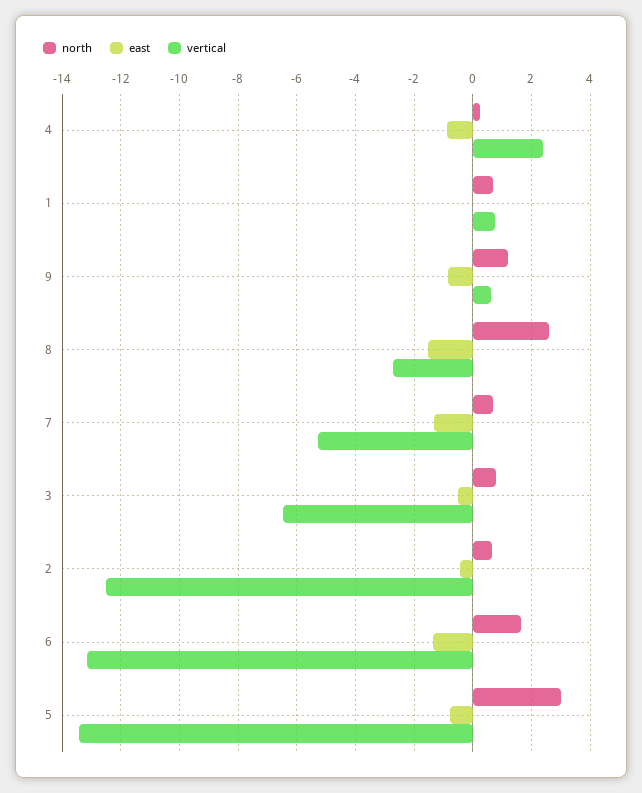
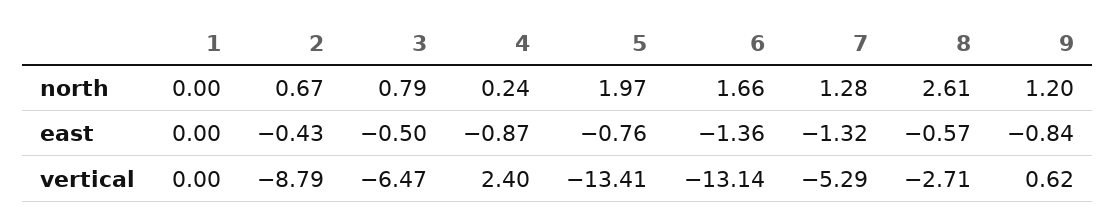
  {
    "north": {
      "4": 0.24,
-     "1": 0.75,
+     "1": 0,
      "9": 1.2,
      "8": 2.61,
-     "7": 0.75,
+     "7": 1.28,
      "3": 0.79,
      "2": 0.67,
      "6": 1.66,
-     "5": 3
+     "5": 1.97
    },
    "east": {
      "4": -0.87,
      "1": 0,
      "9": -0.84,
-     "8": -1.5,
+     "8": -0.57,
      "7": -1.32,
      "3": -0.5,
      "2": -0.43,
      "6": -1.36,
      "5": -0.76
    },
    "vertical": {
      "4": 2.4,
-     "1": 0.75,
+     "1": 0,
      "9": 0.62,
      "8": -2.71,
      "7": -5.29,
      "3": -6.47,
-     "2": -12.5,
+     "2": -8.79,
      "6": -13.14,
      "5": -13.41
    }
  }

